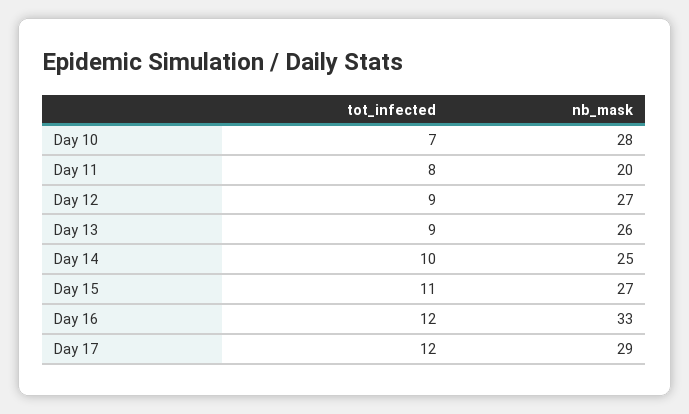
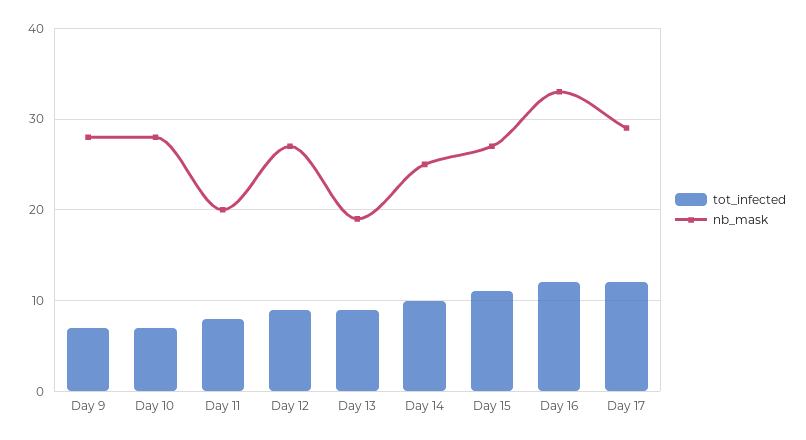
  {
    "tot_infected": {
      "Day 10": 7,
      "Day 11": 8,
      "Day 12": 9,
      "Day 13": 9,
      "Day 14": 10,
      "Day 15": 11,
      "Day 16": 12,
-     "Day 17": 12
+     "Day 17": 12,
+     "Day 9": 7
    },
    "nb_mask": {
      "Day 10": 28,
      "Day 11": 20,
      "Day 12": 27,
-     "Day 13": 26,
+     "Day 13": 19,
      "Day 14": 25,
      "Day 15": 27,
      "Day 16": 33,
-     "Day 17": 29
+     "Day 17": 29,
+     "Day 9": 28
    }
  }

